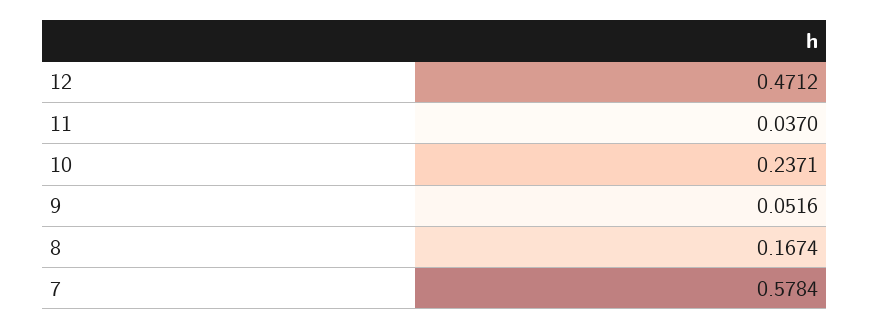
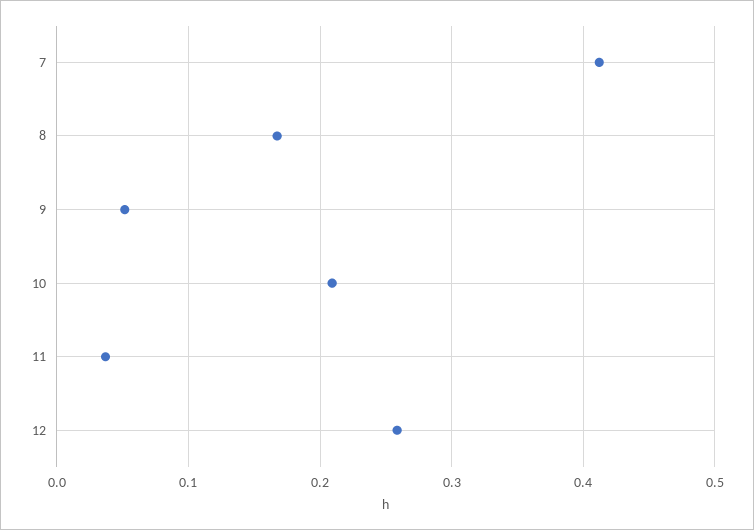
  {
-   "12": 0.4712,
+   "12": 0.26,
    "11": 0.037,
-   "10": 0.2371,
+   "10": 0.21,
    "9": 0.0516,
    "8": 0.1674,
-   "7": 0.5784
+   "7": 0.41
  }

